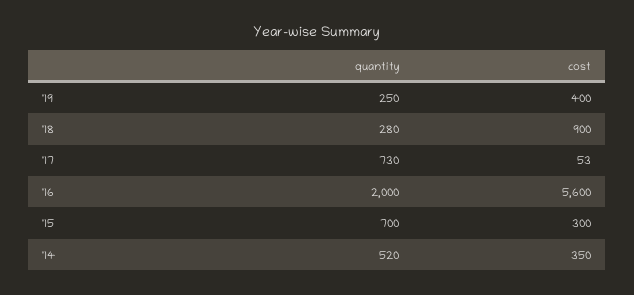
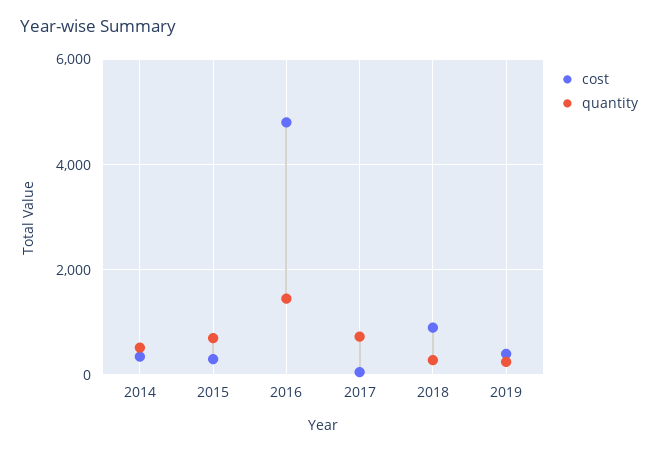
  {
    "quantity": {
      "'19": 250,
      "'18": 280,
      "'17": 730,
-     "'16": 2000,
+     "'16": 1400,
      "'15": 700,
      "'14": 520
    },
    "cost": {
      "'19": 400,
      "'18": 900,
      "'17": 53,
-     "'16": 5600,
+     "'16": 4800,
      "'15": 300,
      "'14": 350
    }
  }

